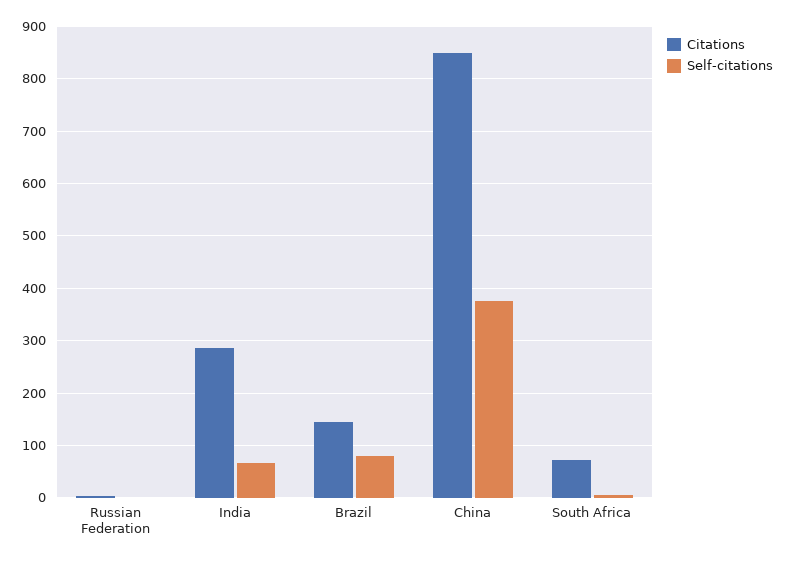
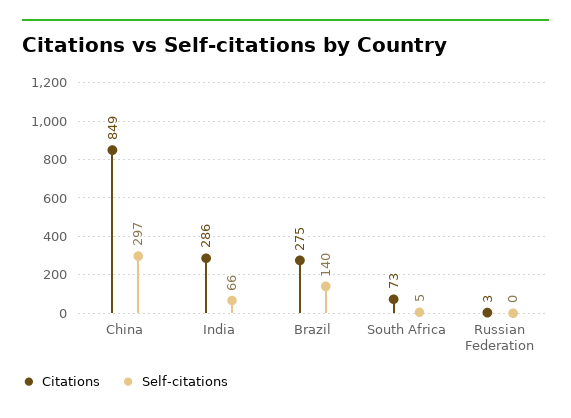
  {
    "Citations": {
      "Russian Federation": 3,
      "India": 286,
-     "Brazil": 140,
+     "Brazil": 275,
      "China": 849,
      "South Africa": 73
    },
    "Self-citations": {
      "Russian Federation": 0,
      "India": 66,
-     "Brazil": 80,
+     "Brazil": 140,
-     "China": 380,
+     "China": 297,
      "South Africa": 5
    }
  }

